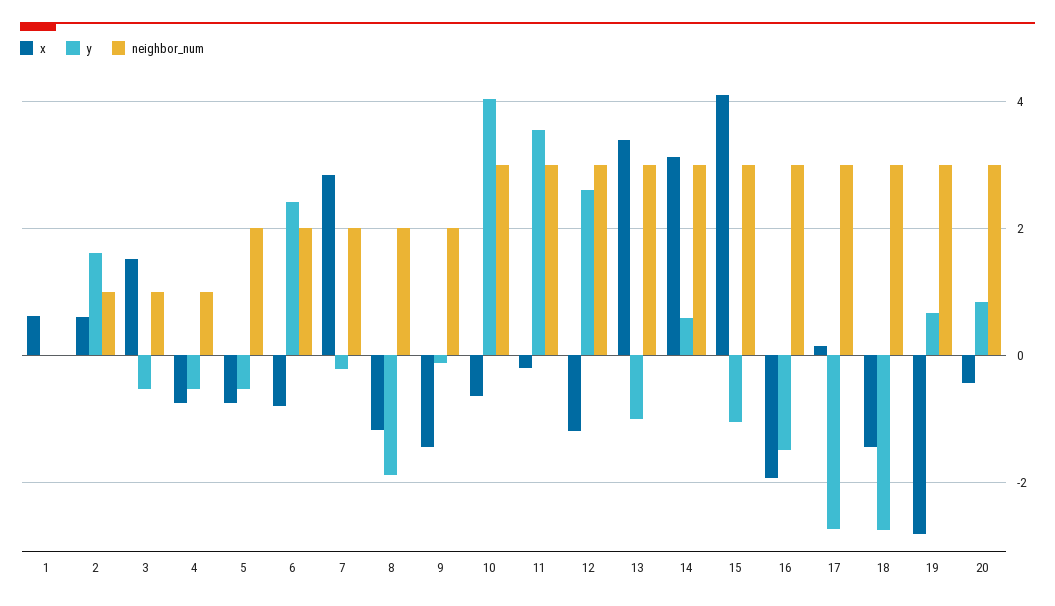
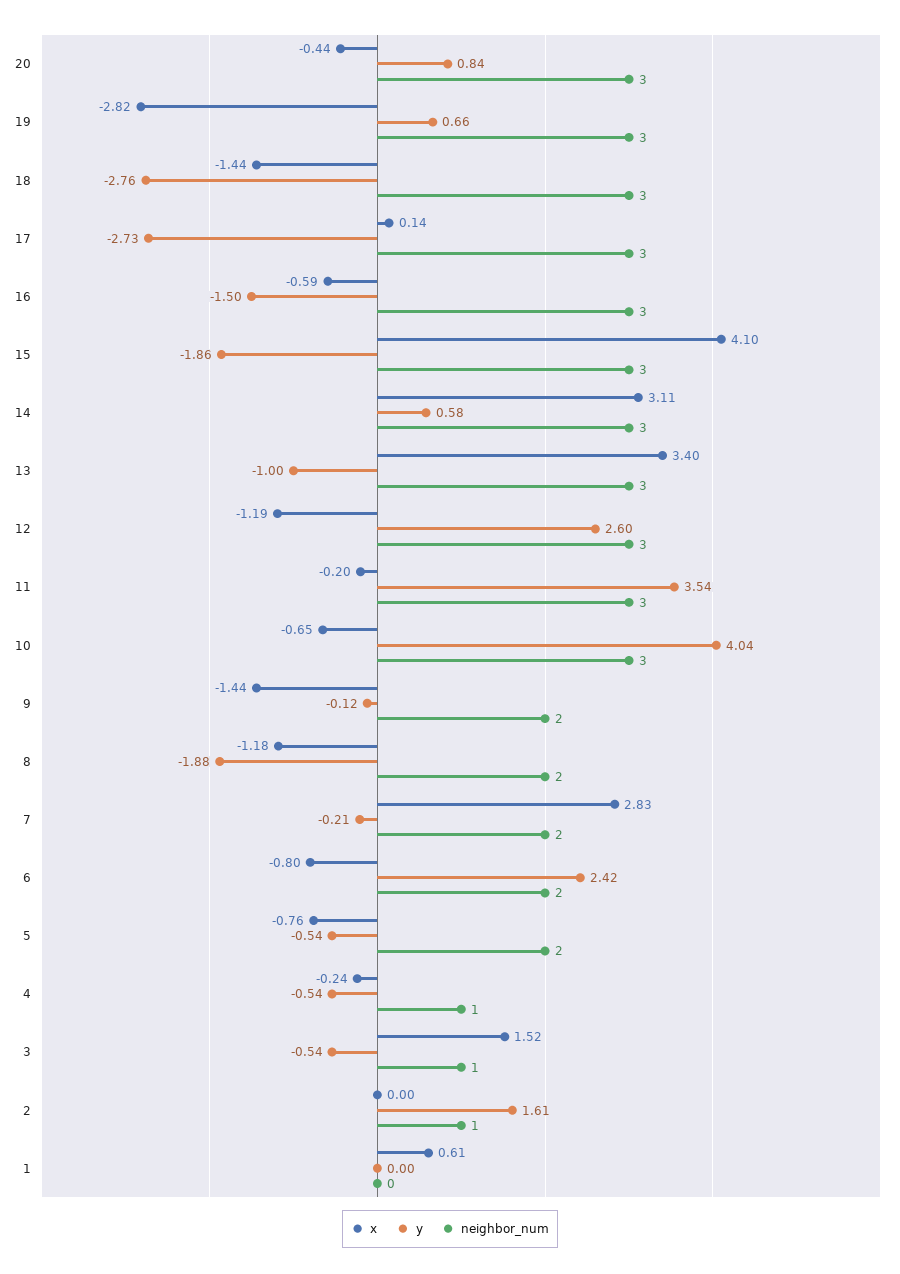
  {
    "x": {
      "1": 0.61,
-     "2": 0.6,
+     "2": 0,
      "3": 1.52,
-     "4": -0.8,
+     "4": -0.24,
      "5": -0.76,
      "6": -0.8,
      "7": 2.83,
      "8": -1.18,
      "9": -1.44,
      "10": -0.65,
      "11": -0.2,
      "12": -1.19,
      "13": 3.4,
      "14": 3.11,
      "15": 4.1,
-     "16": -2,
+     "16": -0.59,
      "17": 0.14,
      "18": -1.44,
      "19": -2.82,
      "20": -0.44
    },
    "y": {
      "1": 0,
      "2": 1.61,
      "3": -0.54,
      "4": -0.54,
      "5": -0.54,
      "6": 2.42,
      "7": -0.21,
      "8": -1.88,
      "9": -0.12,
      "10": 4.04,
      "11": 3.54,
      "12": 2.6,
      "13": -1,
      "14": 0.58,
-     "15": -1,
+     "15": -1.86,
      "16": -1.5,
      "17": -2.73,
      "18": -2.76,
      "19": 0.66,
      "20": 0.84
    },
    "neighbor_num": {
      "1": 0,
      "2": 1,
      "3": 1,
      "4": 1,
      "5": 2,
      "6": 2,
      "7": 2,
      "8": 2,
      "9": 2,
      "10": 3,
      "11": 3,
      "12": 3,
      "13": 3,
      "14": 3,
      "15": 3,
      "16": 3,
      "17": 3,
      "18": 3,
      "19": 3,
      "20": 3
    }
  }

